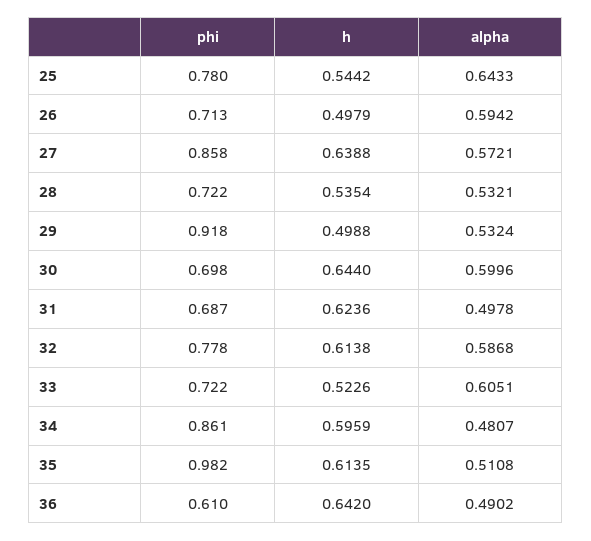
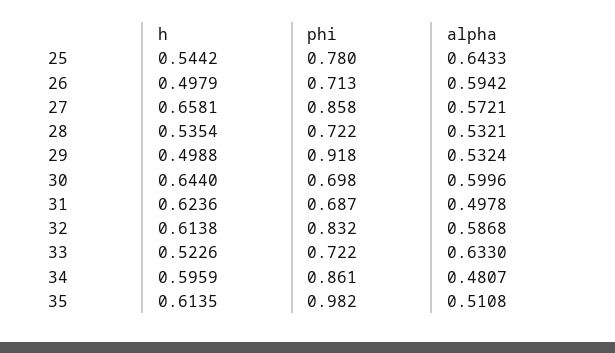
  {
    "phi": {
      "25": 0.78,
      "26": 0.713,
      "27": 0.858,
      "28": 0.722,
      "29": 0.918,
      "30": 0.698,
      "31": 0.687,
-     "32": 0.778,
+     "32": 0.832,
      "33": 0.722,
      "34": 0.861,
-     "35": 0.982,
+     "35": 0.982
-     "36": 0.61
    },
    "h": {
      "25": 0.5442,
      "26": 0.4979,
-     "27": 0.6388,
+     "27": 0.6581,
      "28": 0.5354,
      "29": 0.4988,
      "30": 0.644,
      "31": 0.6236,
      "32": 0.6138,
      "33": 0.5226,
      "34": 0.5959,
-     "35": 0.6135,
+     "35": 0.6135
-     "36": 0.642
    },
    "alpha": {
      "25": 0.6433,
      "26": 0.5942,
      "27": 0.5721,
      "28": 0.5321,
      "29": 0.5324,
      "30": 0.5996,
      "31": 0.4978,
      "32": 0.5868,
-     "33": 0.6051,
+     "33": 0.633,
      "34": 0.4807,
-     "35": 0.5108,
+     "35": 0.5108
-     "36": 0.4902
    }
  }

